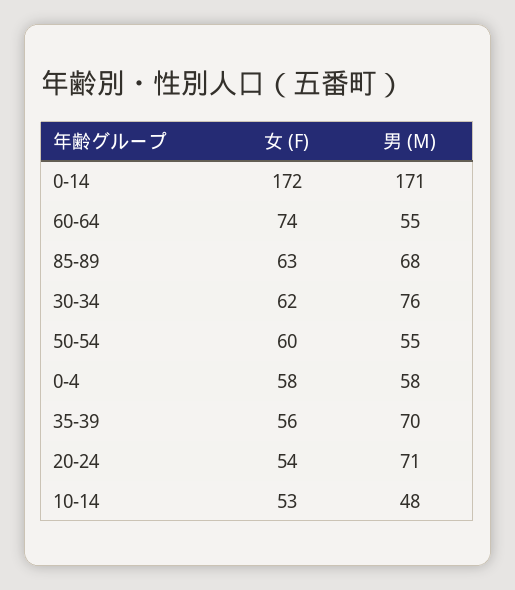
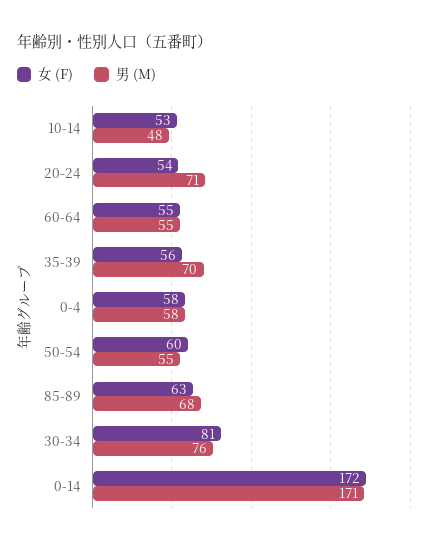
  {
    "女 (F)": {
      "0-14": 172,
-     "60-64": 74,
+     "60-64": 55,
      "85-89": 63,
-     "30-34": 62,
+     "30-34": 81,
      "50-54": 60,
      "0-4": 58,
      "35-39": 56,
      "20-24": 54,
      "10-14": 53
    },
    "男 (M)": {
      "0-14": 171,
      "60-64": 55,
      "85-89": 68,
      "30-34": 76,
      "50-54": 55,
      "0-4": 58,
      "35-39": 70,
      "20-24": 71,
      "10-14": 48
    }
  }

